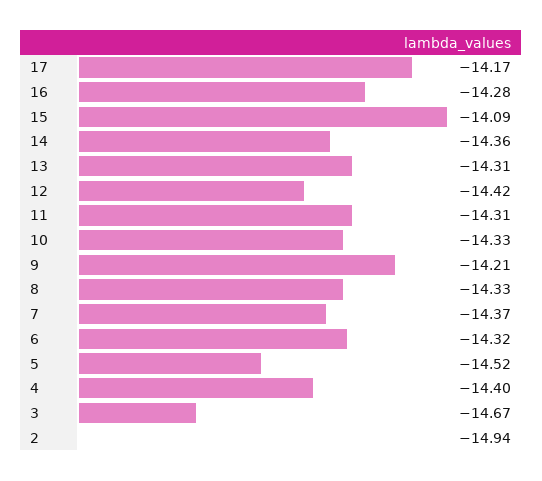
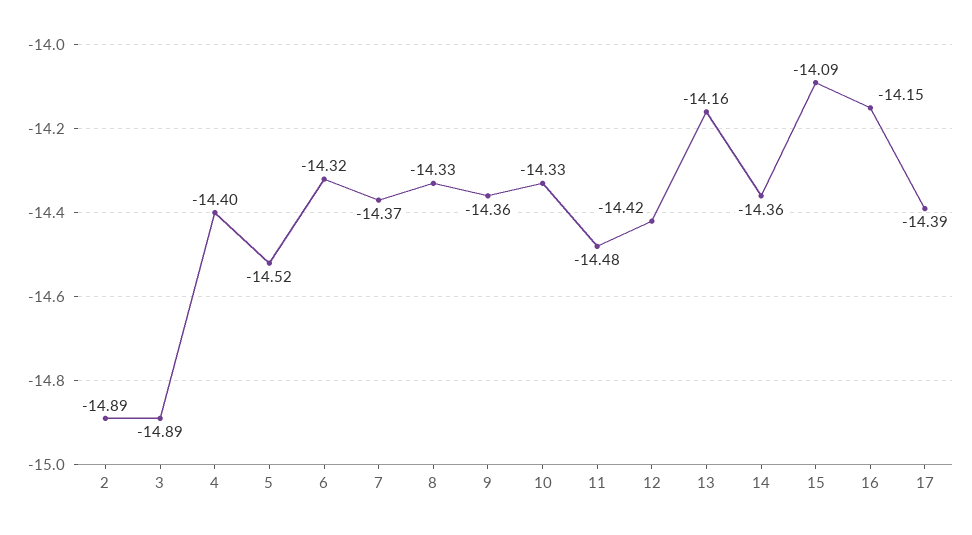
  {
-   "17": -14.17,
+   "17": -14.39,
-   "16": -14.28,
+   "16": -14.15,
    "15": -14.09,
    "14": -14.36,
-   "13": -14.31,
+   "13": -14.16,
    "12": -14.42,
-   "11": -14.31,
+   "11": -14.48,
    "10": -14.33,
-   "9": -14.21,
+   "9": -14.36,
    "8": -14.33,
    "7": -14.37,
    "6": -14.32,
    "5": -14.52,
    "4": -14.4,
-   "3": -14.67,
+   "3": -14.89,
-   "2": -14.94
+   "2": -14.89
  }

